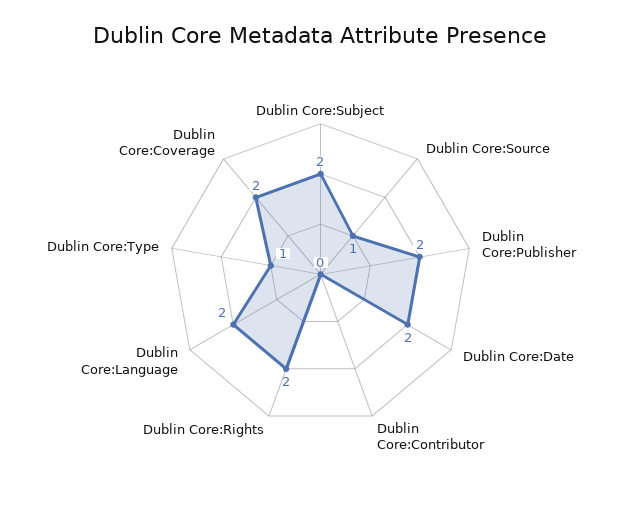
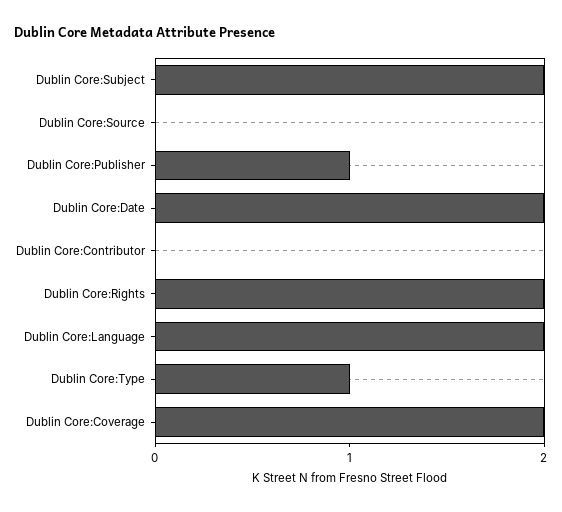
  {
    "Dublin Core:Subject": 2,
-   "Dublin Core:Source": 1,
+   "Dublin Core:Source": 0,
-   "Dublin Core:Publisher": 2,
+   "Dublin Core:Publisher": 1,
    "Dublin Core:Date": 2,
    "Dublin Core:Contributor": 0,
    "Dublin Core:Rights": 2,
    "Dublin Core:Language": 2,
    "Dublin Core:Type": 1,
    "Dublin Core:Coverage": 2
  }

